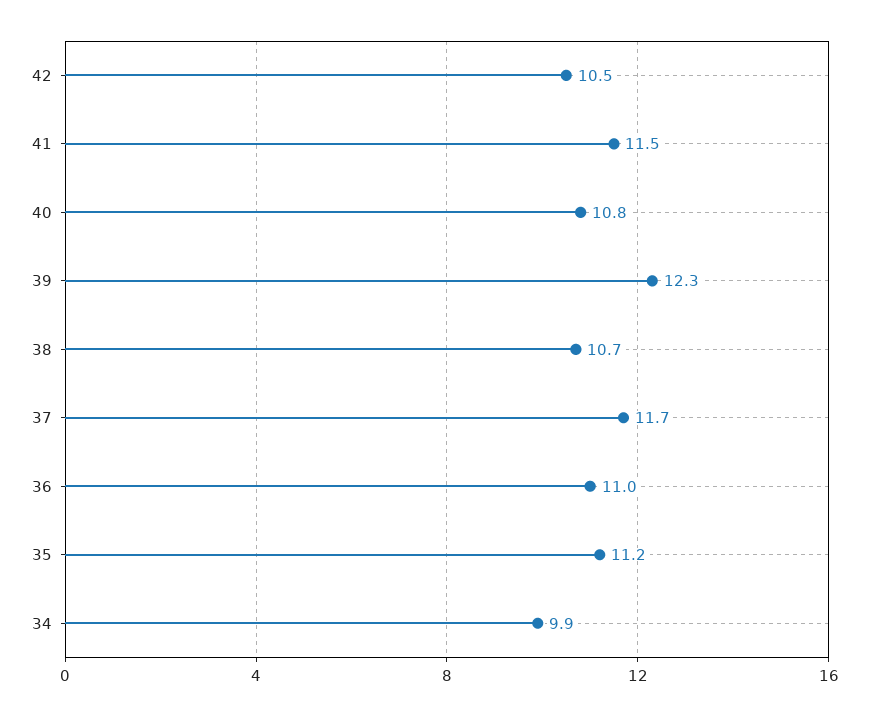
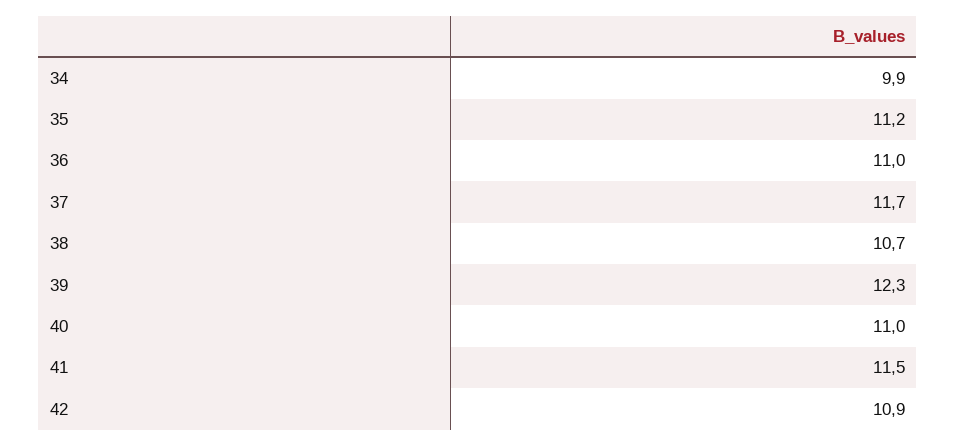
  {
-   "42": 10.5,
+   "42": 10.9,
    "41": 11.5,
-   "40": 10.8,
+   "40": 11,
    "39": 12.3,
    "38": 10.7,
    "37": 11.7,
    "36": 11,
    "35": 11.2,
    "34": 9.9
  }

